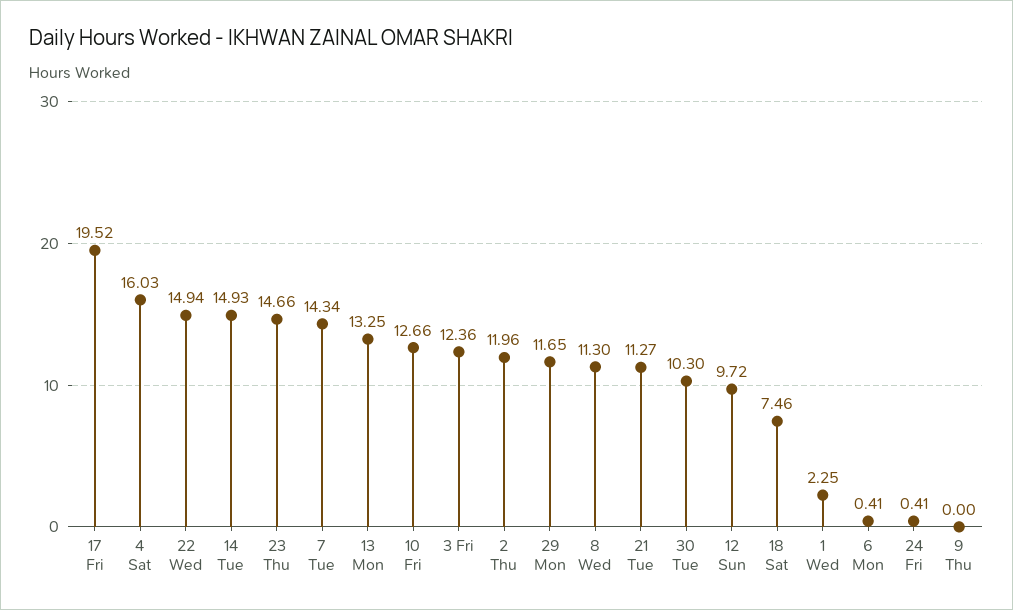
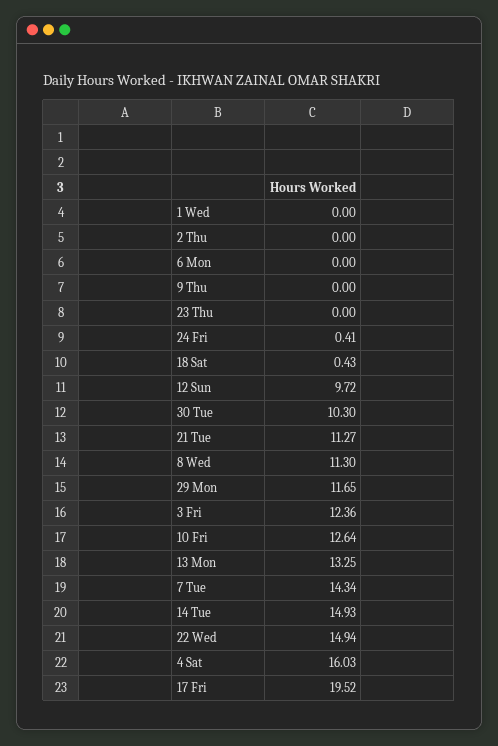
  {
    "17 Fri": 19.52,
    "4 Sat": 16.03,
    "22 Wed": 14.94,
    "14 Tue": 14.93,
-   "23 Thu": 14.66,
+   "23 Thu": 0,
    "7 Tue": 14.34,
    "13 Mon": 13.25,
-   "10 Fri": 12.66,
+   "10 Fri": 12.64,
    "3 Fri": 12.36,
-   "2 Thu": 11.96,
+   "2 Thu": 0,
    "29 Mon": 11.65,
    "8 Wed": 11.3,
    "21 Tue": 11.27,
    "30 Tue": 10.3,
    "12 Sun": 9.72,
-   "18 Sat": 7.46,
+   "18 Sat": 0.43,
-   "1 Wed": 2.25,
+   "1 Wed": 0,
-   "6 Mon": 0.41,
+   "6 Mon": 0,
    "24 Fri": 0.41,
    "9 Thu": 0
  }

